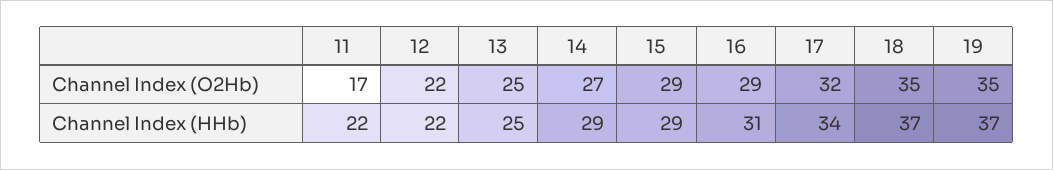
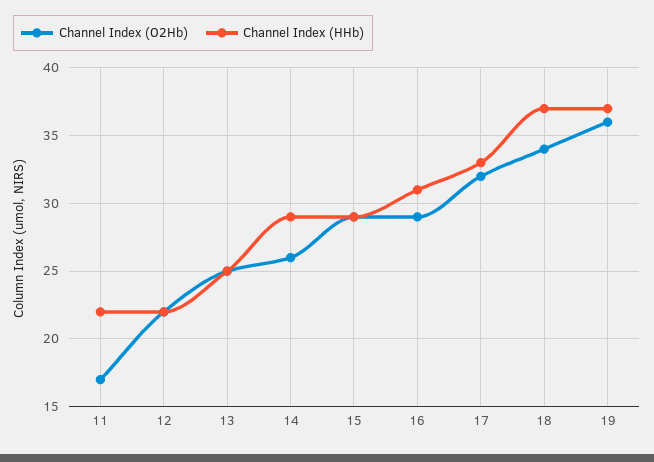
  {
    "Channel Index (O2Hb)": {
      "11": 17,
      "12": 22,
      "13": 25,
-     "14": 27,
+     "14": 26,
      "15": 29,
      "16": 29,
      "17": 32,
-     "18": 35,
+     "18": 34,
-     "19": 35
+     "19": 36
    },
    "Channel Index (HHb)": {
      "11": 22,
      "12": 22,
      "13": 25,
      "14": 29,
      "15": 29,
      "16": 31,
-     "17": 34,
+     "17": 33,
      "18": 37,
      "19": 37
    }
  }

